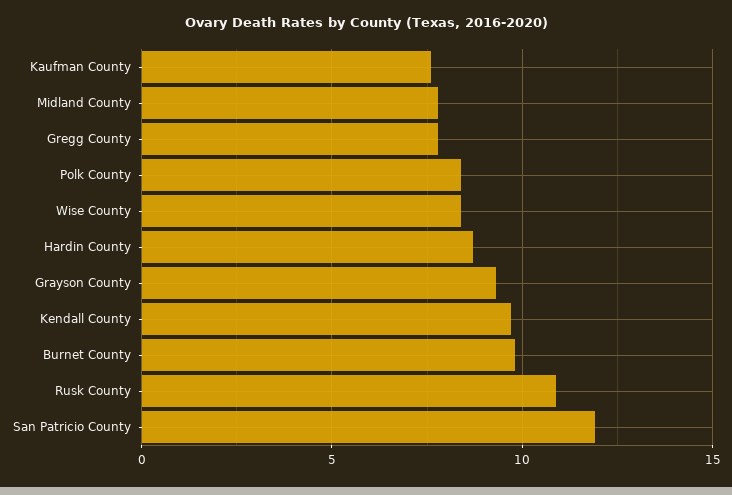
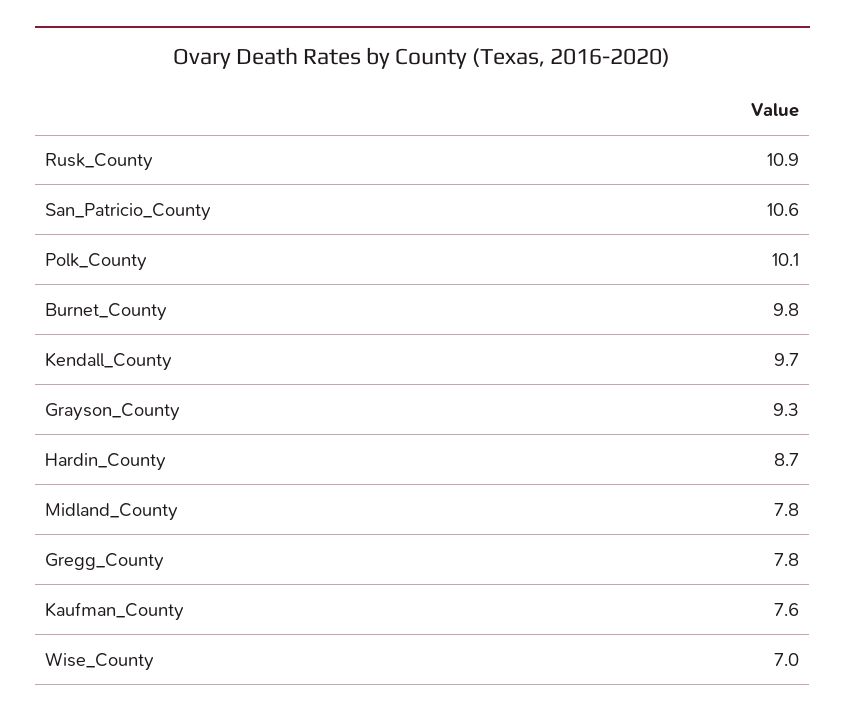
  {
    "Kaufman County": 7.6,
    "Midland County": 7.8,
    "Gregg County": 7.8,
-   "Polk County": 8.5,
+   "Polk County": 10.1,
-   "Wise County": 8.5,
+   "Wise County": 7,
    "Hardin County": 8.7,
    "Grayson County": 9.3,
    "Kendall County": 9.7,
    "Burnet County": 9.8,
    "Rusk County": 10.9,
-   "San Patricio County": 12
+   "San Patricio County": 10.6
  }

